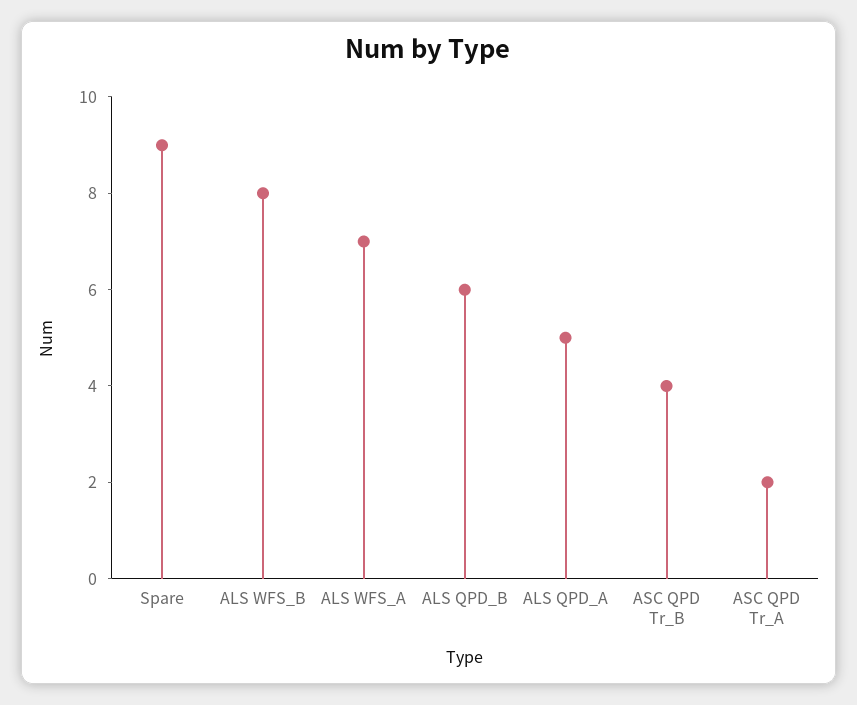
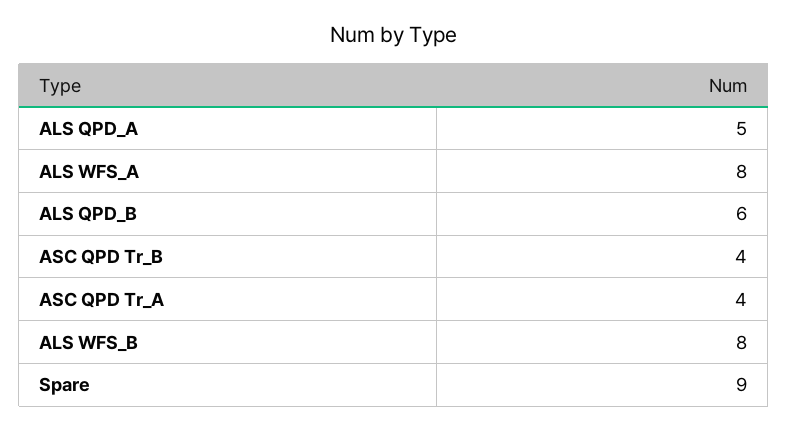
  {
    "Spare": 9,
    "ALS WFS_B": 8,
-   "ALS WFS_A": 7,
+   "ALS WFS_A": 8,
    "ALS QPD_B": 6,
    "ALS QPD_A": 5,
    "ASC QPD Tr_B": 4,
-   "ASC QPD Tr_A": 2
+   "ASC QPD Tr_A": 4
  }

